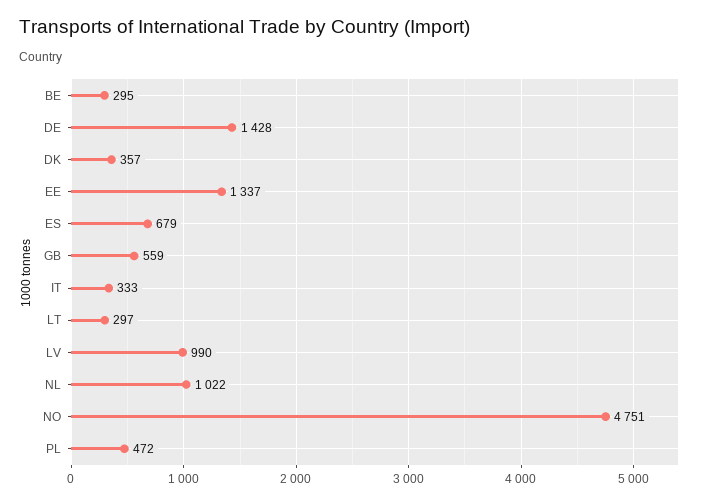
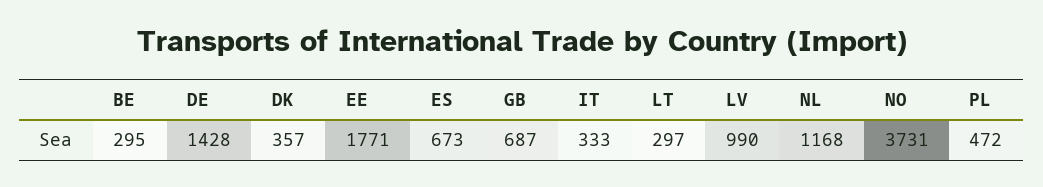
  {
    "BE": 295,
    "DE": 1428,
    "DK": 357,
-   "EE": 1337,
+   "EE": 1771,
-   "ES": 679,
+   "ES": 673,
-   "GB": 559,
+   "GB": 687,
    "IT": 333,
    "LT": 297,
    "LV": 990,
-   "NL": 1022,
+   "NL": 1168,
-   "NO": 4751,
+   "NO": 3731,
    "PL": 472
  }

